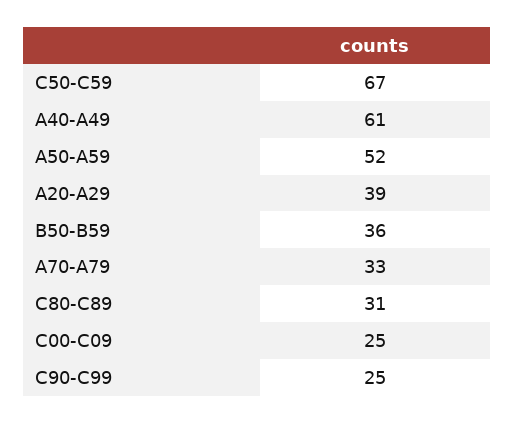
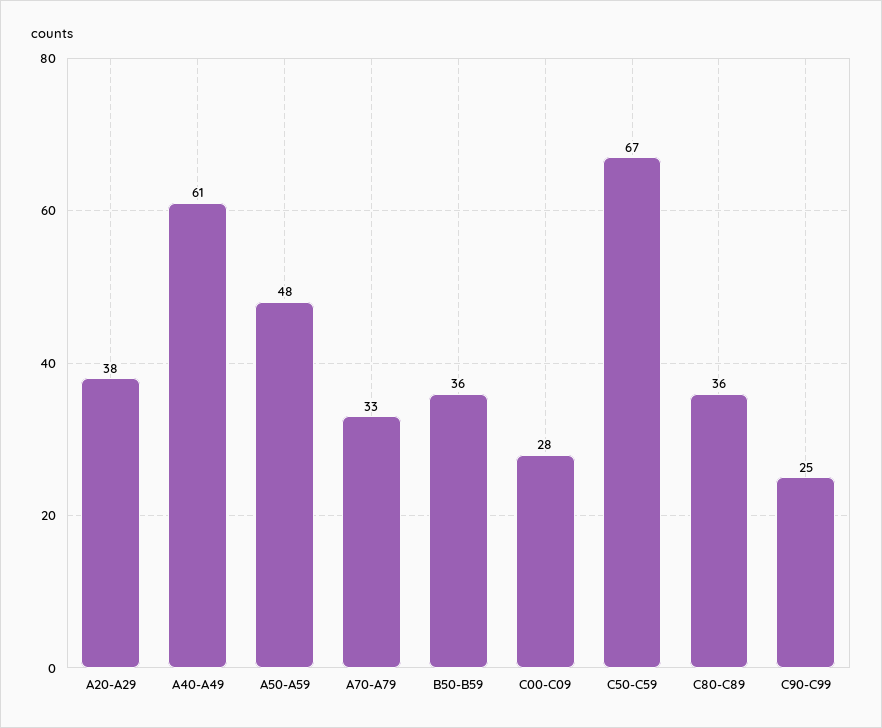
  {
    "C50-C59": 67,
    "A40-A49": 61,
-   "A50-A59": 52,
+   "A50-A59": 48,
-   "A20-A29": 39,
+   "A20-A29": 38,
    "B50-B59": 36,
    "A70-A79": 33,
-   "C80-C89": 31,
+   "C80-C89": 36,
-   "C00-C09": 25,
+   "C00-C09": 28,
    "C90-C99": 25
  }

